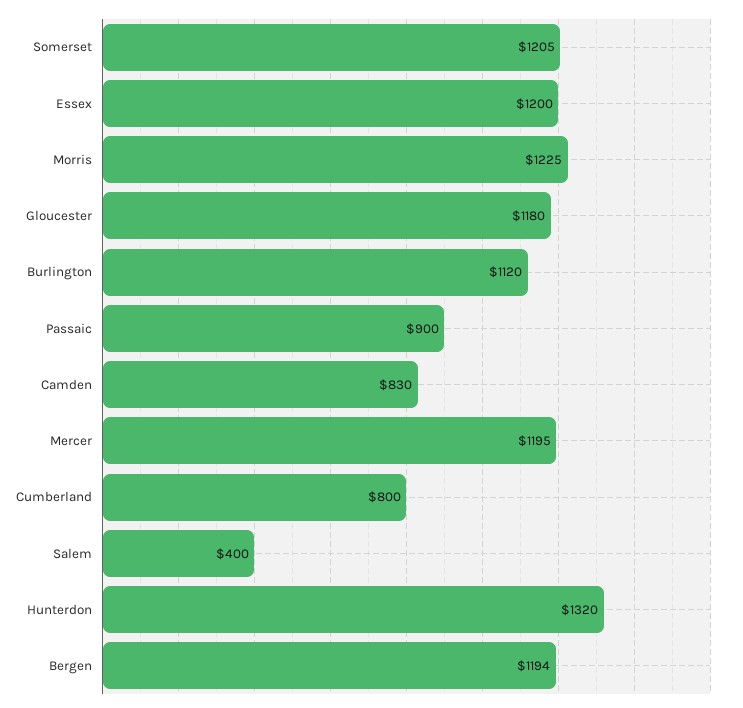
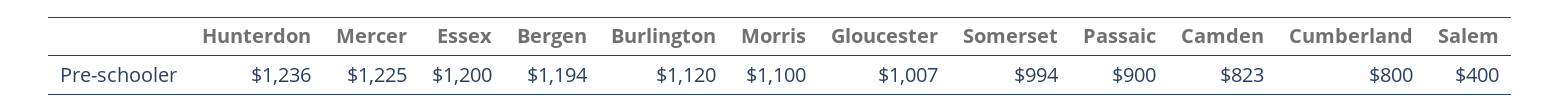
  {
-   "Somerset": 1205,
+   "Somerset": 994,
    "Essex": 1200,
-   "Morris": 1225,
+   "Morris": 1100,
-   "Gloucester": 1180,
+   "Gloucester": 1007,
    "Burlington": 1120,
    "Passaic": 900,
-   "Camden": 830,
+   "Camden": 823,
-   "Mercer": 1195,
+   "Mercer": 1225,
    "Cumberland": 800,
    "Salem": 400,
-   "Hunterdon": 1320,
+   "Hunterdon": 1236,
    "Bergen": 1194
  }

